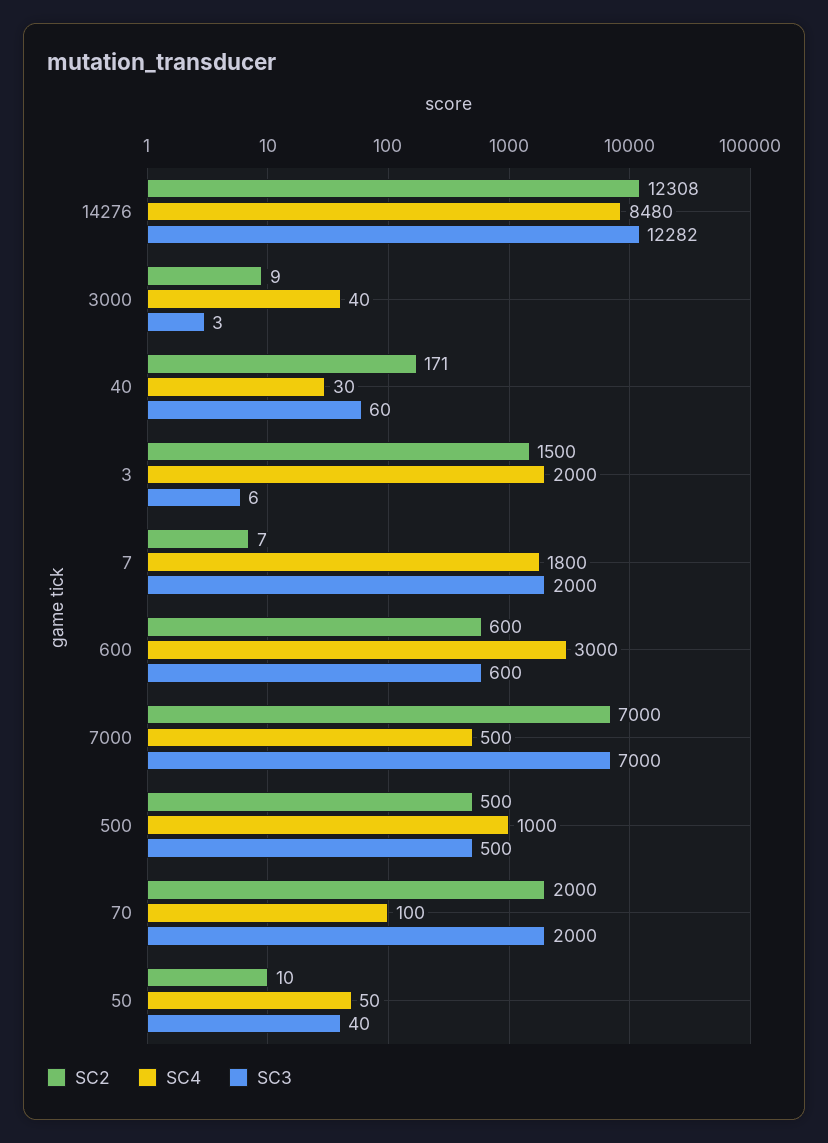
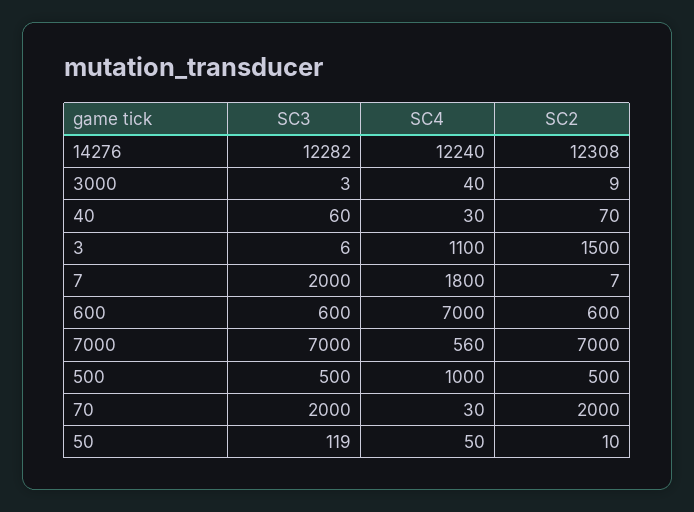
  {
    "SC2": {
      "14276": 12308,
      "3000": 9,
-     "40": 171,
+     "40": 70,
      "3": 1500,
      "7": 7,
      "600": 600,
      "7000": 7000,
      "500": 500,
      "70": 2000,
      "50": 10
    },
    "SC4": {
-     "14276": 8480,
+     "14276": 12240,
      "3000": 40,
      "40": 30,
-     "3": 2000,
+     "3": 1100,
      "7": 1800,
-     "600": 3000,
+     "600": 7000,
-     "7000": 500,
+     "7000": 560,
      "500": 1000,
-     "70": 100,
+     "70": 30,
      "50": 50
    },
    "SC3": {
      "14276": 12282,
      "3000": 3,
      "40": 60,
      "3": 6,
      "7": 2000,
      "600": 600,
      "7000": 7000,
      "500": 500,
      "70": 2000,
-     "50": 40
+     "50": 119
    }
  }

